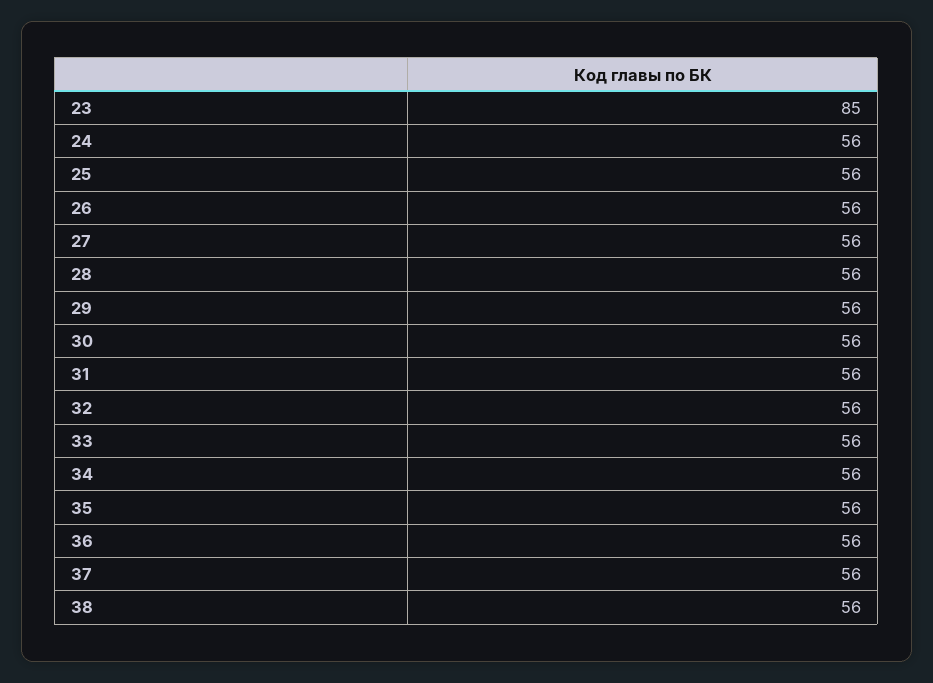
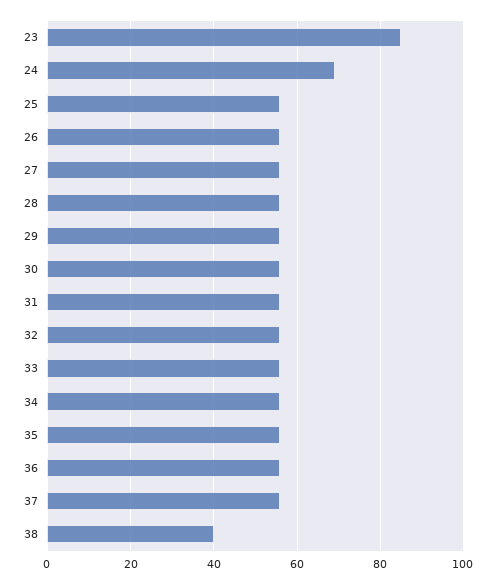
  {
    "23": 85,
-   "24": 56,
+   "24": 70,
    "25": 56,
    "26": 56,
    "27": 56,
    "28": 56,
    "29": 56,
    "30": 56,
    "31": 56,
    "32": 56,
    "33": 56,
    "34": 56,
    "35": 56,
    "36": 56,
    "37": 56,
-   "38": 56
+   "38": 40
  }

